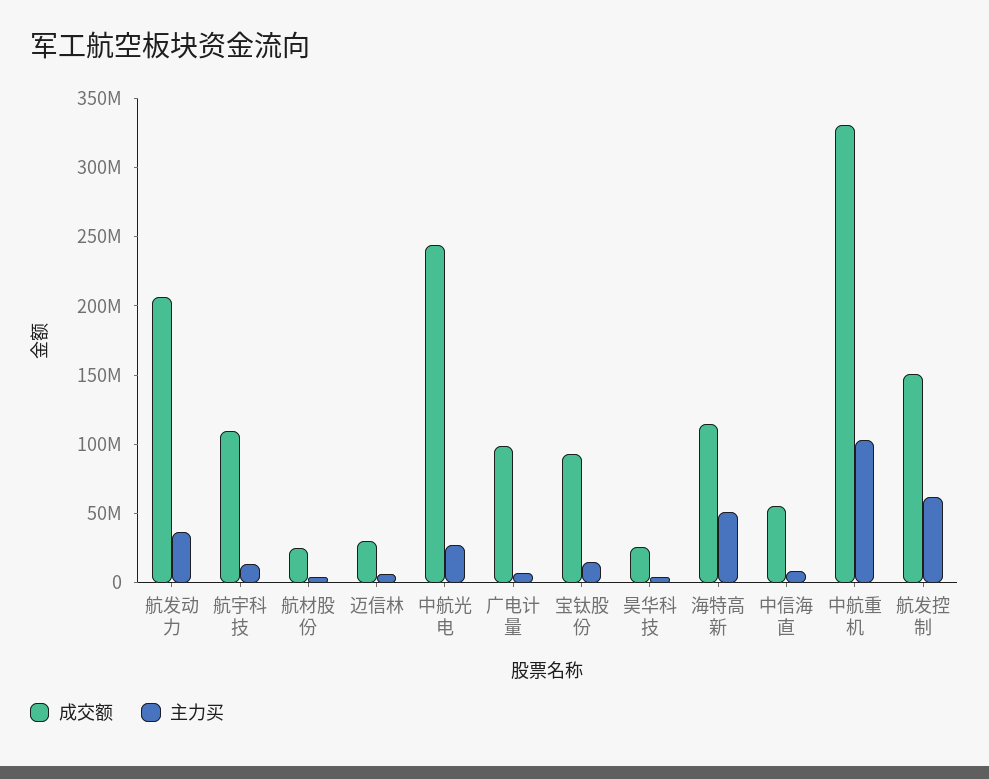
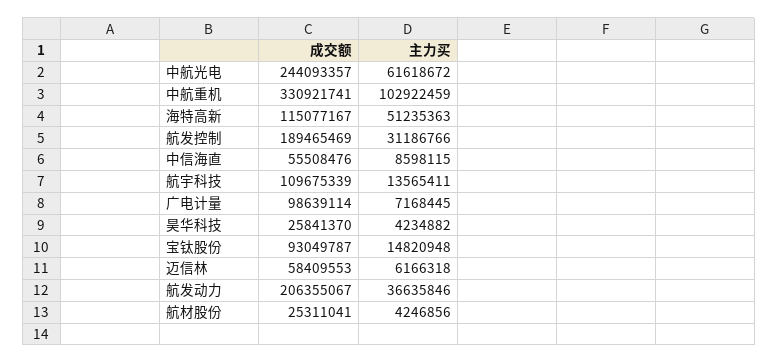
  {
    "成交额": {
      "航发动力": 206355067,
      "航宇科技": 109675339,
      "航材股份": 25311041,
-     "迈信林": 30000000,
+     "迈信林": 58409553,
      "中航光电": 244093357,
      "广电计量": 98639114,
      "宝钛股份": 93049787,
      "昊华科技": 25841370,
      "海特高新": 115077167,
      "中信海直": 55508476,
      "中航重机": 330921741,
-     "航发控制": 150000000
+     "航发控制": 189465469
    },
    "主力买": {
      "航发动力": 36635846,
      "航宇科技": 13565411,
      "航材股份": 4246856,
      "迈信林": 6166318,
-     "中航光电": 30000000,
+     "中航光电": 61618672,
      "广电计量": 7168445,
      "宝钛股份": 14820948,
      "昊华科技": 4234882,
      "海特高新": 51235363,
      "中信海直": 8598115,
      "中航重机": 102922459,
-     "航发控制": 60000000
+     "航发控制": 31186766
    }
  }

